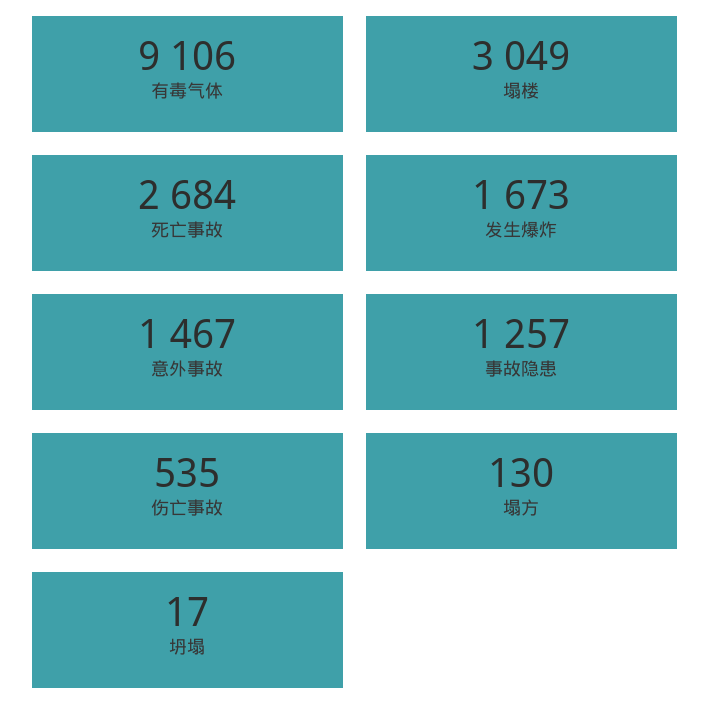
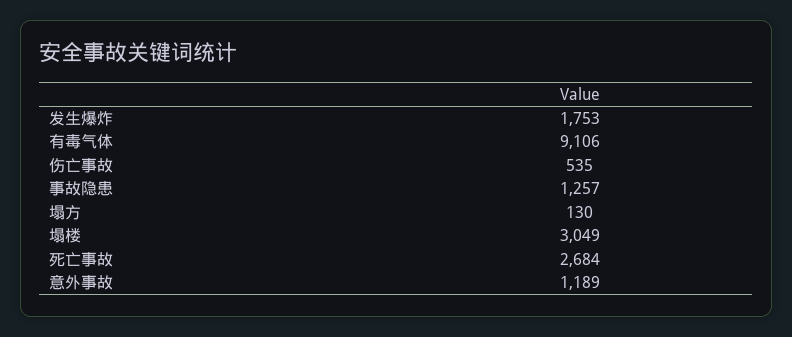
  {
    "有毒气体": 9106,
    "塌楼": 3049,
    "死亡事故": 2684,
-   "发生爆炸": 1673,
+   "发生爆炸": 1753,
-   "意外事故": 1467,
+   "意外事故": 1189,
    "事故隐患": 1257,
    "伤亡事故": 535,
-   "塌方": 130,
+   "塌方": 130
-   "坍塌": 17
  }

